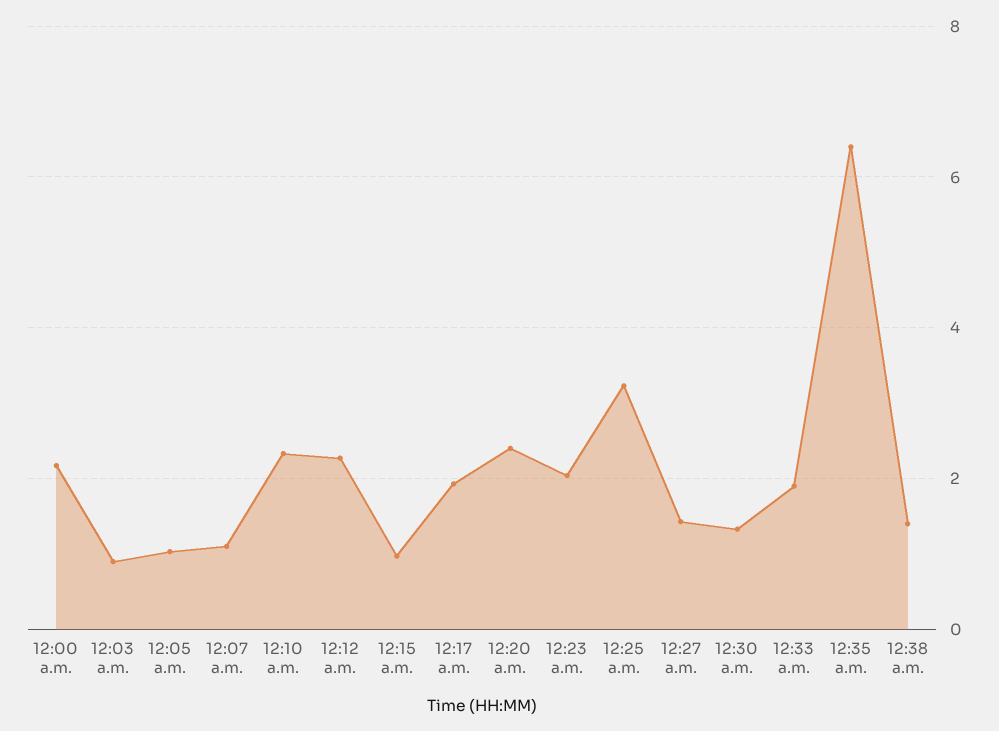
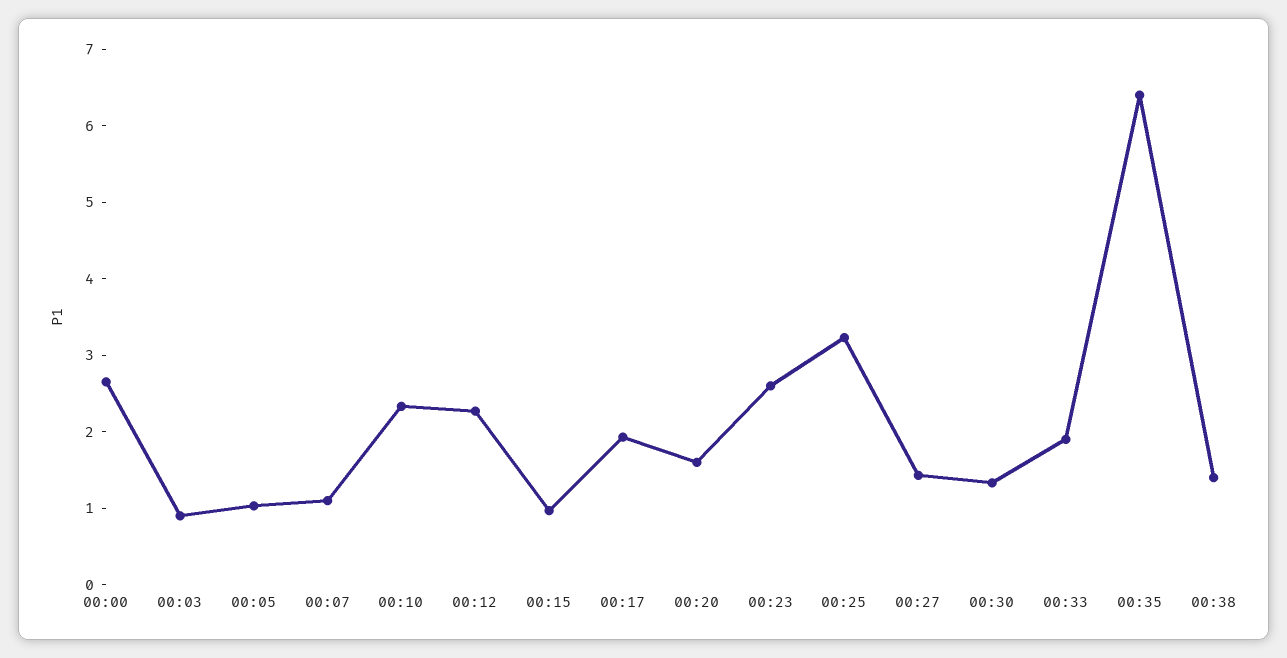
  {
-   "12:00 a.m.": 2.2,
+   "12:00 a.m.": 2.6,
    "12:03 a.m.": 1,
    "12:05 a.m.": 1,
    "12:07 a.m.": 1.2,
    "12:10 a.m.": 2.4,
    "12:12 a.m.": 2.2,
    "12:15 a.m.": 1,
    "12:17 a.m.": 2,
-   "12:20 a.m.": 2.4,
+   "12:20 a.m.": 1.6,
-   "12:23 a.m.": 2,
+   "12:23 a.m.": 2.6,
    "12:25 a.m.": 3.2,
    "12:27 a.m.": 1.4,
    "12:30 a.m.": 1.4,
    "12:33 a.m.": 2,
    "12:35 a.m.": 6.4,
    "12:38 a.m.": 1.4
  }

